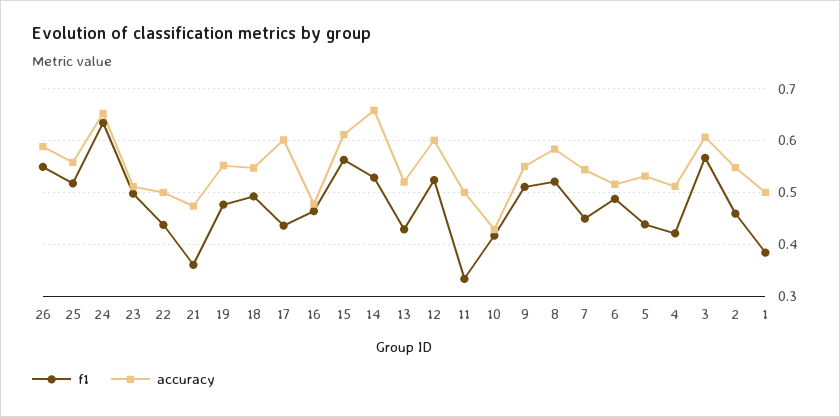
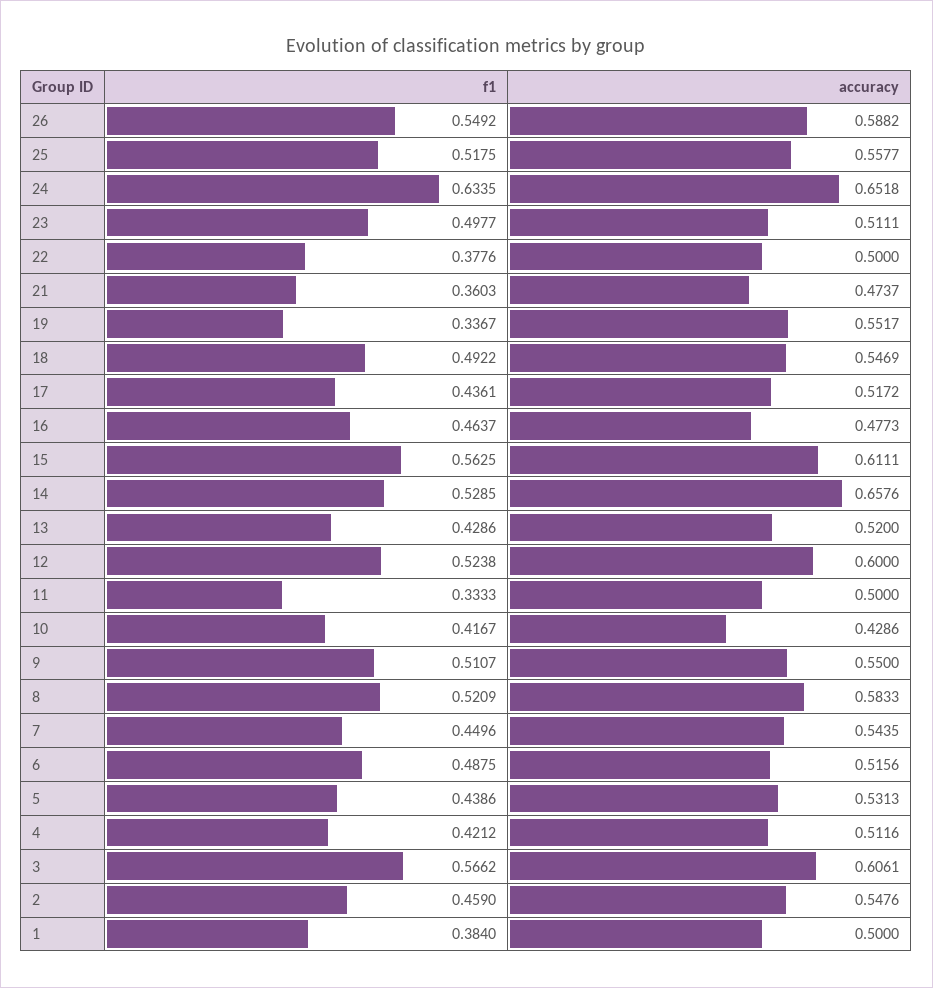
  {
    "f1": {
      "26": 0.5492,
      "25": 0.5175,
      "24": 0.6335,
      "23": 0.4977,
-     "22": 0.44,
+     "22": 0.3776,
      "21": 0.3603,
-     "19": 0.48,
+     "19": 0.3367,
      "18": 0.4922,
      "17": 0.4361,
      "16": 0.4637,
      "15": 0.5625,
      "14": 0.5285,
      "13": 0.4286,
      "12": 0.5238,
      "11": 0.3333,
      "10": 0.4167,
      "9": 0.5107,
      "8": 0.5209,
      "7": 0.4496,
      "6": 0.4875,
      "5": 0.4386,
      "4": 0.4212,
      "3": 0.5662,
      "2": 0.459,
      "1": 0.384
    },
    "accuracy": {
      "26": 0.5882,
      "25": 0.5577,
      "24": 0.6518,
      "23": 0.5111,
      "22": 0.5,
      "21": 0.4737,
      "19": 0.5517,
      "18": 0.5469,
-     "17": 0.6,
+     "17": 0.5172,
      "16": 0.4773,
      "15": 0.6111,
      "14": 0.6576,
      "13": 0.52,
      "12": 0.6,
      "11": 0.5,
      "10": 0.4286,
      "9": 0.55,
      "8": 0.5833,
      "7": 0.5435,
      "6": 0.5156,
      "5": 0.5313,
      "4": 0.5116,
      "3": 0.6061,
      "2": 0.5476,
      "1": 0.5
    }
  }

